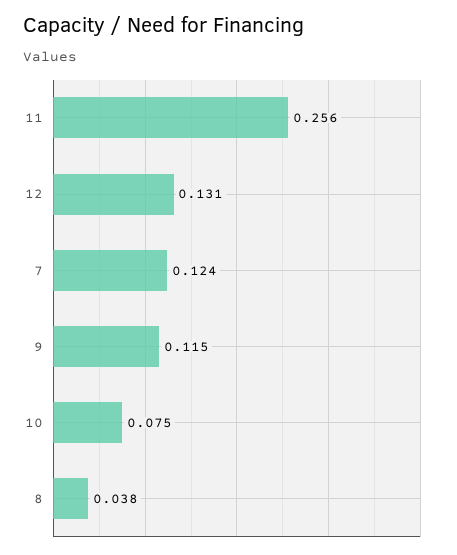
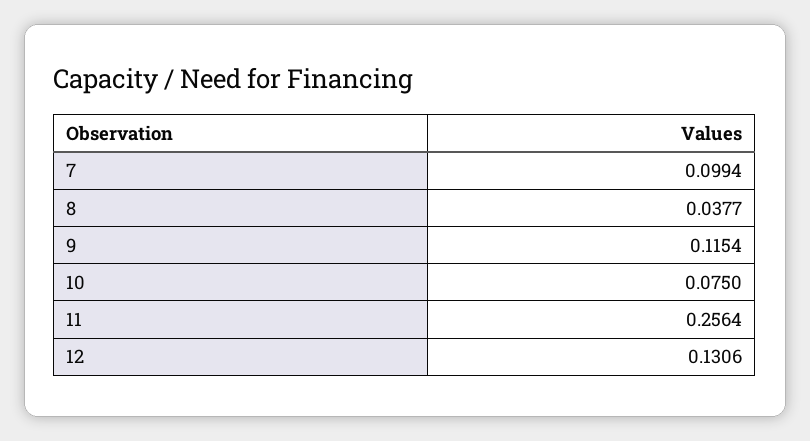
  {
    "11": 0.2564,
    "12": 0.1306,
-   "7": 0.124,
+   "7": 0.0994,
    "9": 0.1154,
    "10": 0.075,
    "8": 0.0377
  }

